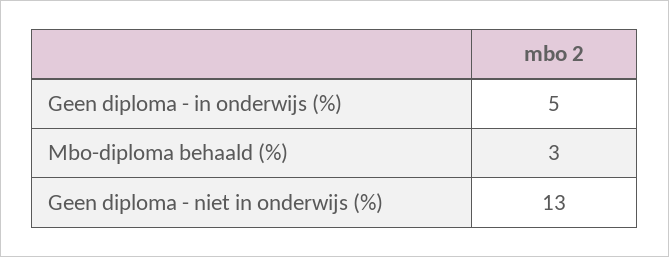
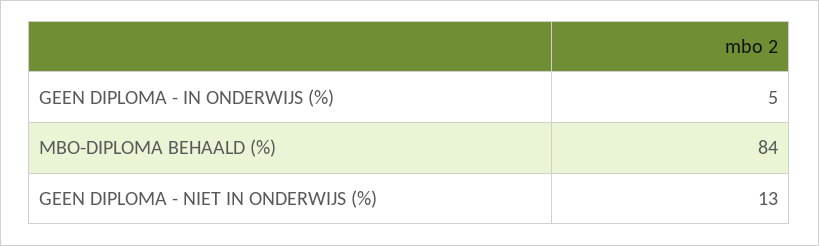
  {
    "Geen diploma - in onderwijs (%)": 5,
-   "Mbo-diploma behaald (%)": 3,
+   "Mbo-diploma behaald (%)": 84,
    "Geen diploma - niet in onderwijs (%)": 13
  }

